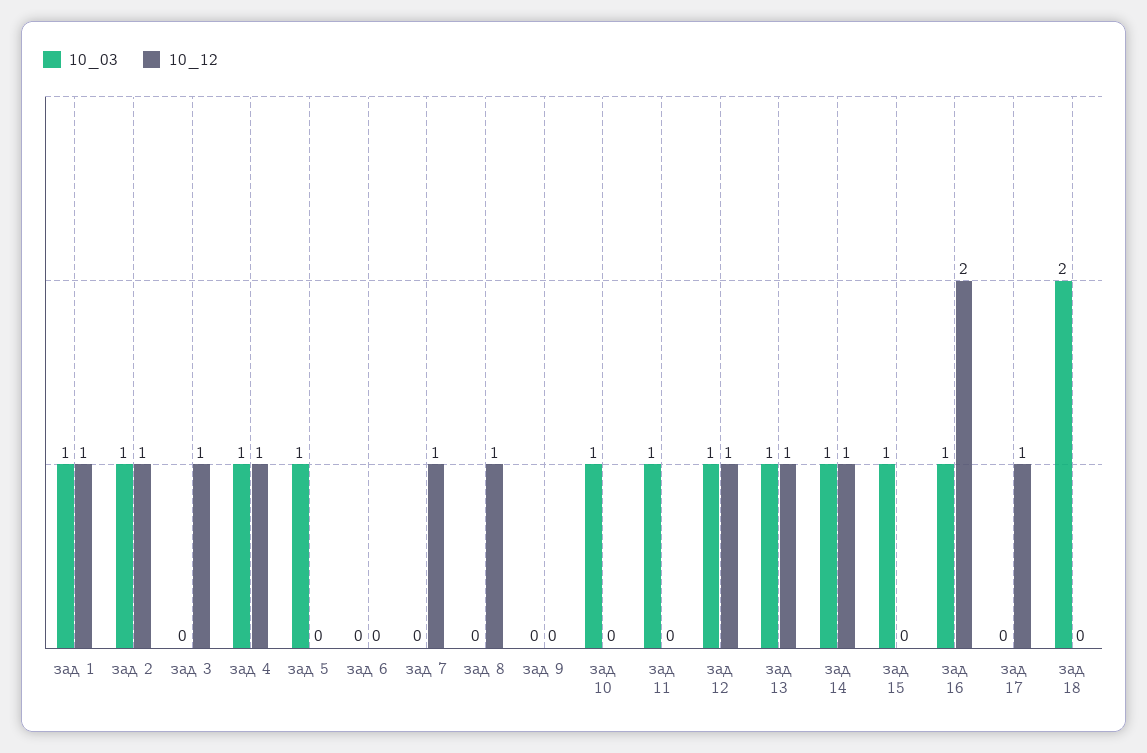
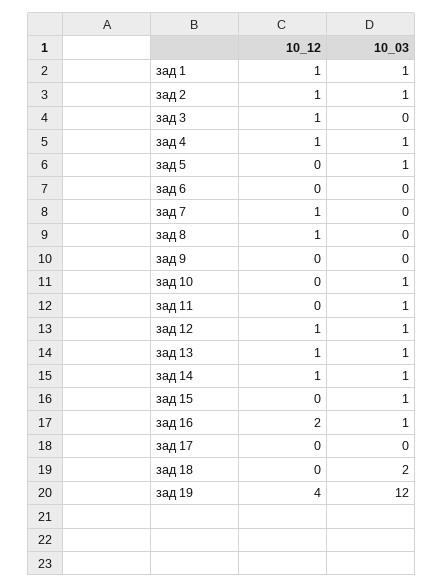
  {
    "10_03": {
      "зад 1": 1,
      "зад 2": 1,
      "зад 3": 0,
      "зад 4": 1,
      "зад 5": 1,
      "зад 6": 0,
      "зад 7": 0,
      "зад 8": 0,
      "зад 9": 0,
      "зад 10": 1,
      "зад 11": 1,
      "зад 12": 1,
      "зад 13": 1,
      "зад 14": 1,
      "зад 15": 1,
      "зад 16": 1,
      "зад 17": 0,
-     "зад 18": 2
+     "зад 18": 2,
+     "зад 19": 12
    },
    "10_12": {
      "зад 1": 1,
      "зад 2": 1,
      "зад 3": 1,
      "зад 4": 1,
      "зад 5": 0,
      "зад 6": 0,
      "зад 7": 1,
      "зад 8": 1,
      "зад 9": 0,
      "зад 10": 0,
      "зад 11": 0,
      "зад 12": 1,
      "зад 13": 1,
      "зад 14": 1,
      "зад 15": 0,
      "зад 16": 2,
-     "зад 17": 1,
+     "зад 17": 0,
-     "зад 18": 0
+     "зад 18": 0,
+     "зад 19": 4
    }
  }

